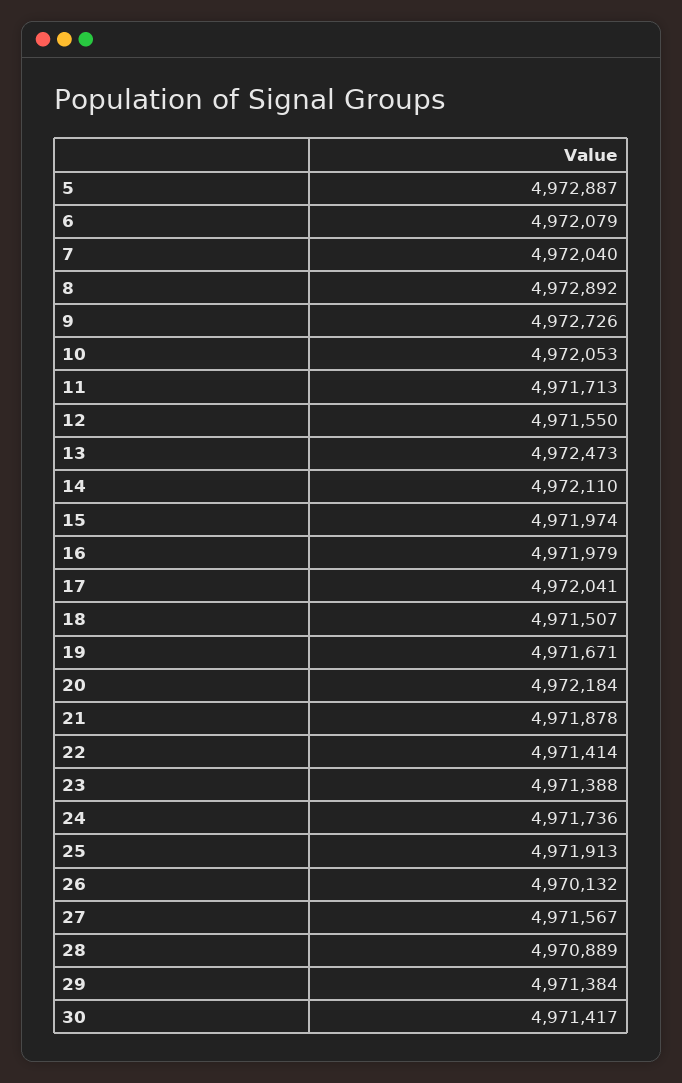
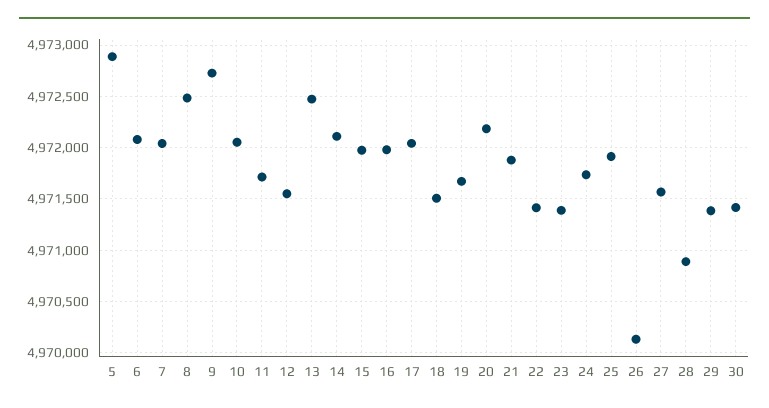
  {
    "5": 4972887,
    "6": 4972079,
    "7": 4972040,
-   "8": 4972892,
+   "8": 4972500,
    "9": 4972726,
    "10": 4972053,
    "11": 4971713,
    "12": 4971550,
    "13": 4972473,
    "14": 4972110,
    "15": 4971974,
    "16": 4971979,
    "17": 4972041,
    "18": 4971507,
    "19": 4971671,
    "20": 4972184,
    "21": 4971878,
    "22": 4971414,
    "23": 4971388,
    "24": 4971736,
    "25": 4971913,
    "26": 4970132,
    "27": 4971567,
    "28": 4970889,
    "29": 4971384,
    "30": 4971417
  }

